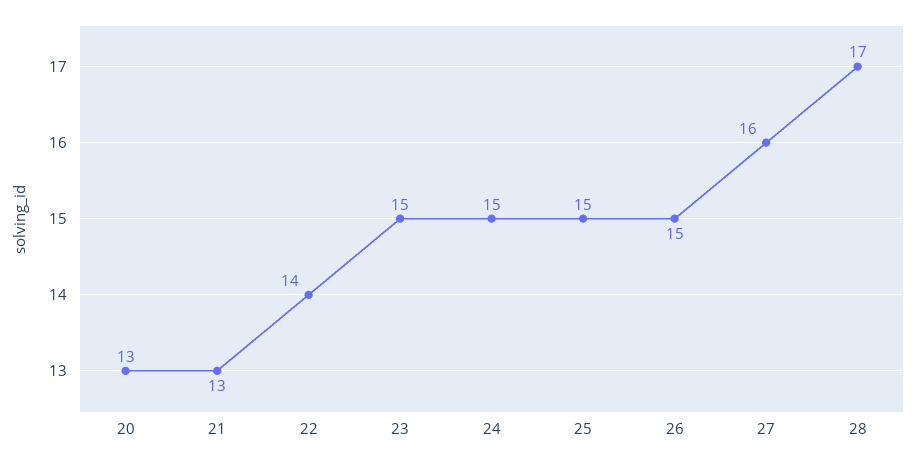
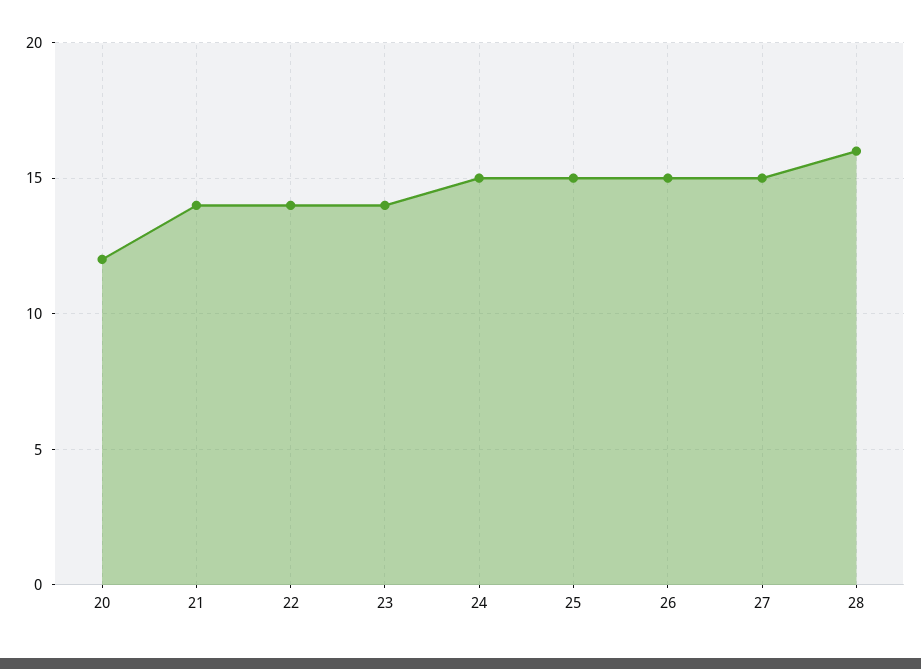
  {
-   "20": 13,
+   "20": 12,
-   "21": 13,
+   "21": 14,
    "22": 14,
-   "23": 15,
+   "23": 14,
    "24": 15,
    "25": 15,
    "26": 15,
-   "27": 16,
+   "27": 15,
-   "28": 17
+   "28": 16
  }

